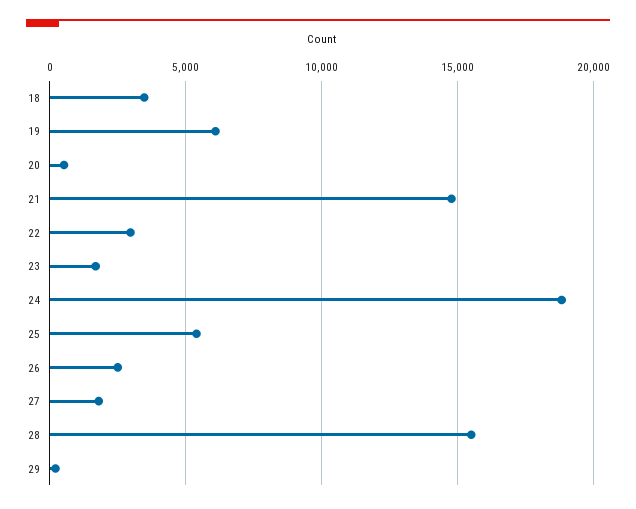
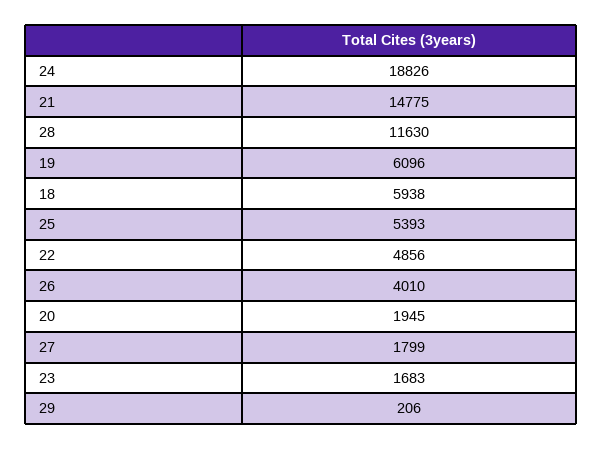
  {
-   "18": 3500,
+   "18": 5938,
    "19": 6096,
-   "20": 500,
+   "20": 1945,
    "21": 14775,
-   "22": 3000,
+   "22": 4856,
    "23": 1683,
    "24": 18826,
    "25": 5393,
-   "26": 2500,
+   "26": 4010,
    "27": 1799,
-   "28": 15500,
+   "28": 11630,
    "29": 206
  }

